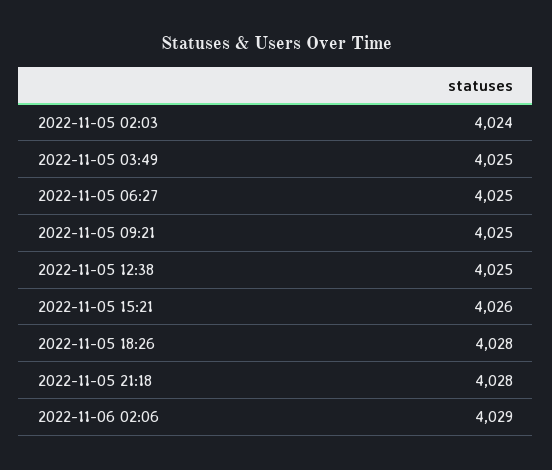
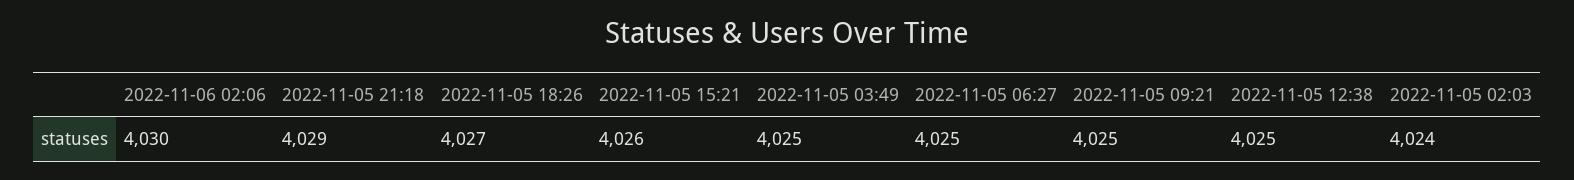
  {
    "2022-11-05 02:03": 4024,
    "2022-11-05 03:49": 4025,
    "2022-11-05 06:27": 4025,
    "2022-11-05 09:21": 4025,
    "2022-11-05 12:38": 4025,
    "2022-11-05 15:21": 4026,
-   "2022-11-05 18:26": 4028,
+   "2022-11-05 18:26": 4027,
-   "2022-11-05 21:18": 4028,
+   "2022-11-05 21:18": 4029,
-   "2022-11-06 02:06": 4029
+   "2022-11-06 02:06": 4030
  }

